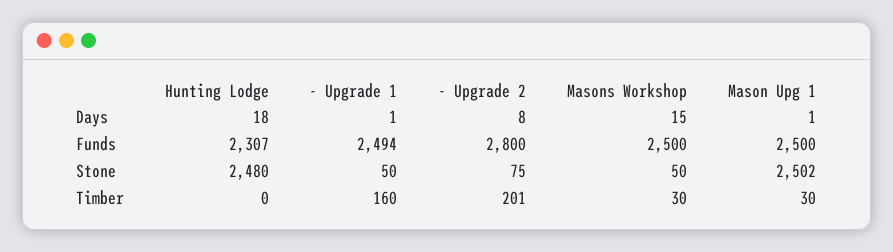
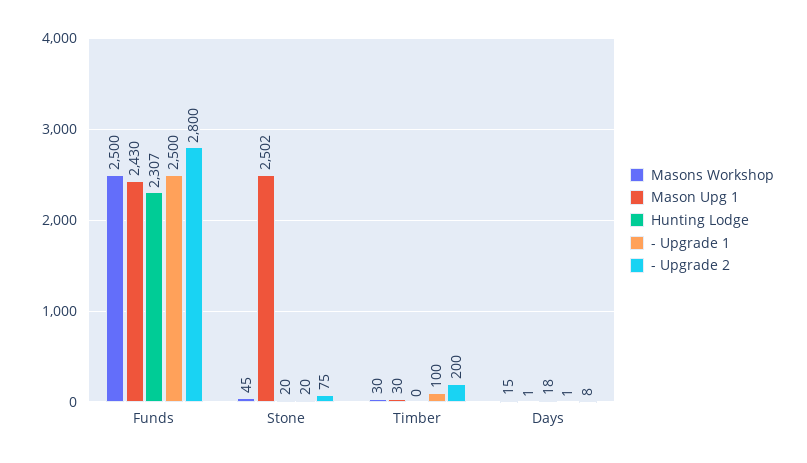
  {
    "Hunting Lodge": {
      "Days": 18,
      "Funds": 2307,
-     "Stone": 2480,
+     "Stone": 20,
      "Timber": 0
    },
    "- Upgrade 1": {
      "Days": 1,
-     "Funds": 2494,
+     "Funds": 2500,
-     "Stone": 50,
+     "Stone": 20,
-     "Timber": 160
+     "Timber": 100
    },
    "- Upgrade 2": {
      "Days": 8,
      "Funds": 2800,
      "Stone": 75,
-     "Timber": 201
+     "Timber": 200
    },
    "Masons Workshop": {
      "Days": 15,
      "Funds": 2500,
-     "Stone": 50,
+     "Stone": 45,
      "Timber": 30
    },
    "Mason Upg 1": {
      "Days": 1,
-     "Funds": 2500,
+     "Funds": 2430,
      "Stone": 2502,
      "Timber": 30
    }
  }

